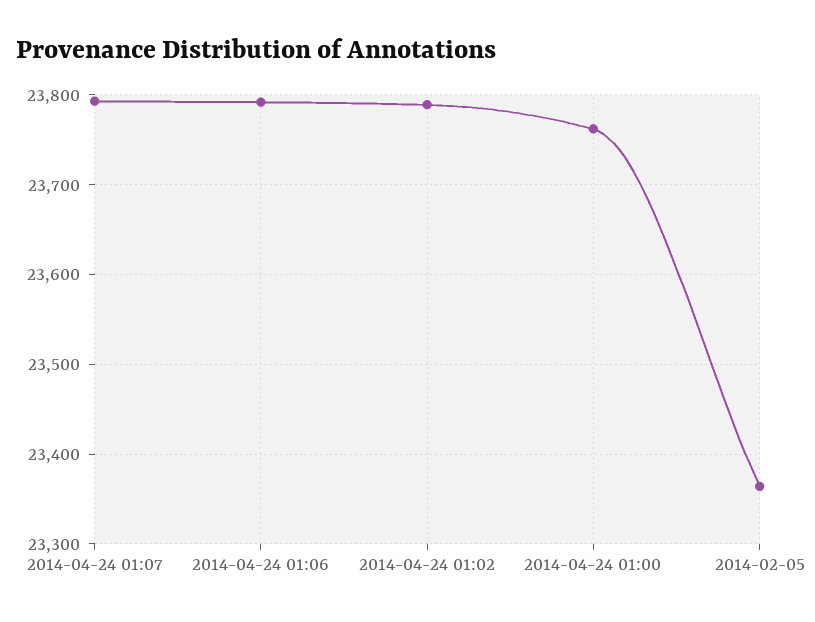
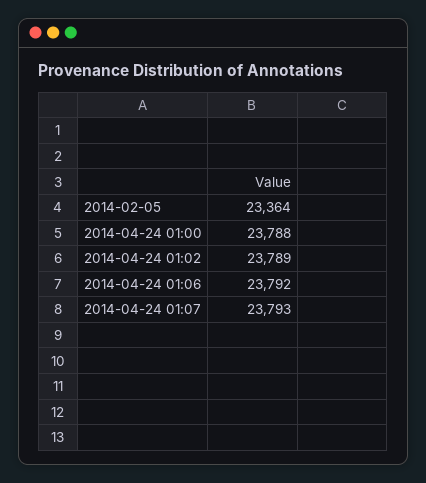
  {
    "2014-04-24 01:07": 23793,
    "2014-04-24 01:06": 23792,
    "2014-04-24 01:02": 23789,
-   "2014-04-24 01:00": 23760,
+   "2014-04-24 01:00": 23788,
    "2014-02-05": 23364
  }

